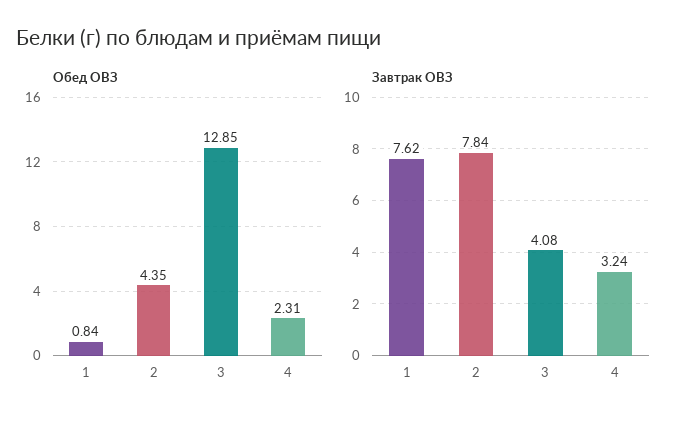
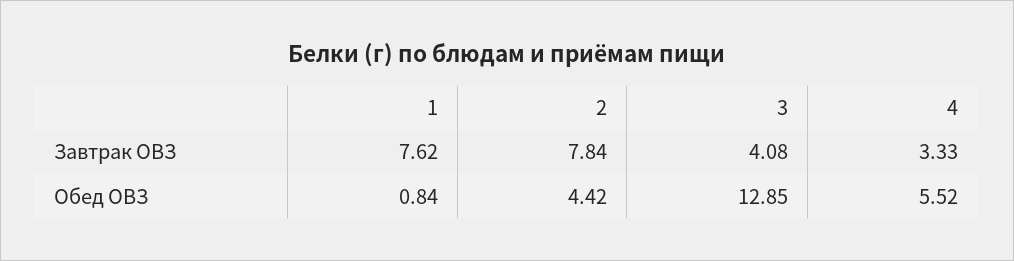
  {
    "Обед ОВЗ": {
      "1": 0.84,
-     "2": 4.35,
+     "2": 4.42,
      "3": 12.85,
-     "4": 2.31
+     "4": 5.52
    },
    "Завтрак ОВЗ": {
      "1": 7.62,
      "2": 7.84,
      "3": 4.08,
-     "4": 3.24
+     "4": 3.33
    }
  }

